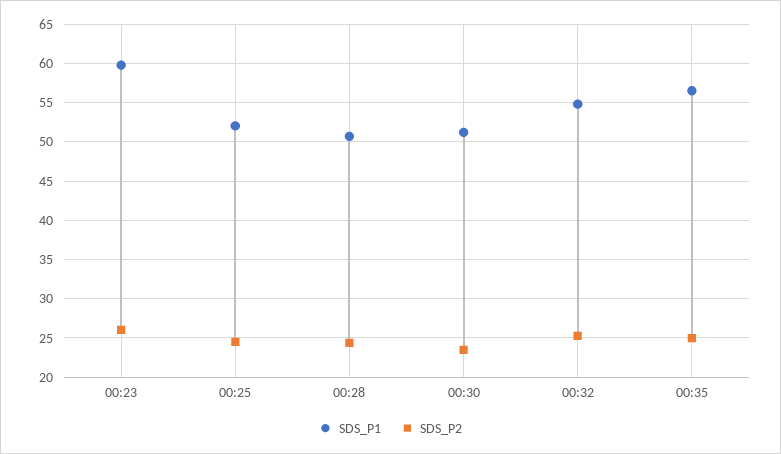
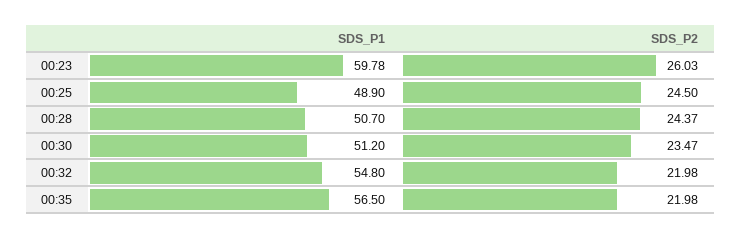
  {
    "SDS_P1": {
      "00:23": 59.78,
-     "00:25": 52,
+     "00:25": 48.9,
      "00:28": 50.7,
      "00:30": 51.2,
      "00:32": 54.8,
      "00:35": 56.5
    },
    "SDS_P2": {
      "00:23": 26.03,
      "00:25": 24.5,
      "00:28": 24.37,
      "00:30": 23.47,
-     "00:32": 25,
+     "00:32": 21.98,
-     "00:35": 25
+     "00:35": 21.98
    }
  }

